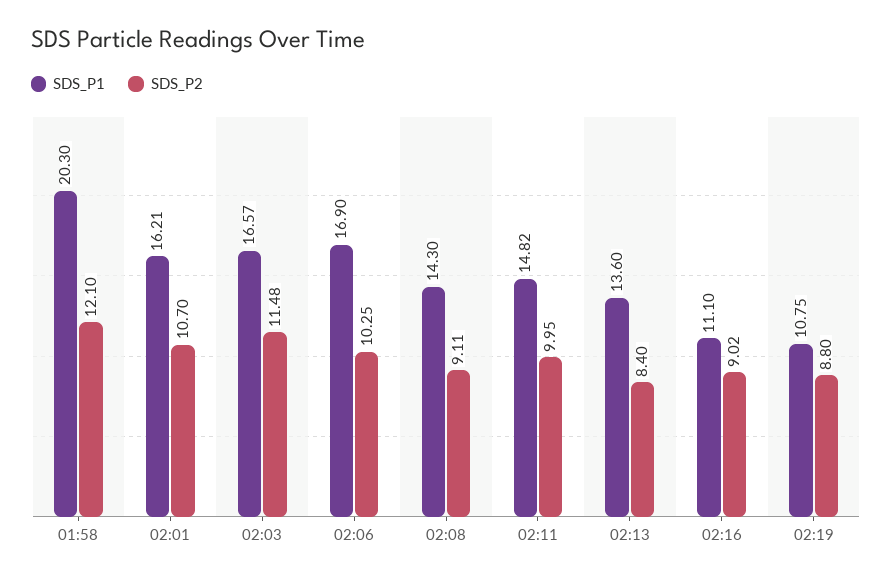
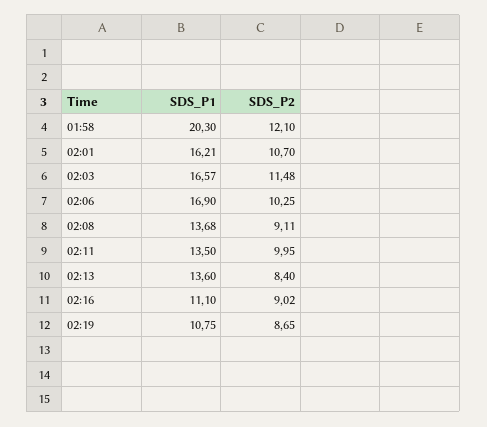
  {
    "SDS_P1": {
      "01:58": 20.3,
      "02:01": 16.21,
      "02:03": 16.57,
      "02:06": 16.9,
-     "02:08": 14.3,
+     "02:08": 13.68,
-     "02:11": 14.82,
+     "02:11": 13.5,
      "02:13": 13.6,
      "02:16": 11.1,
      "02:19": 10.75
    },
    "SDS_P2": {
      "01:58": 12.1,
      "02:01": 10.7,
      "02:03": 11.48,
      "02:06": 10.25,
      "02:08": 9.11,
      "02:11": 9.95,
      "02:13": 8.4,
      "02:16": 9.02,
-     "02:19": 8.8
+     "02:19": 8.65
    }
  }

